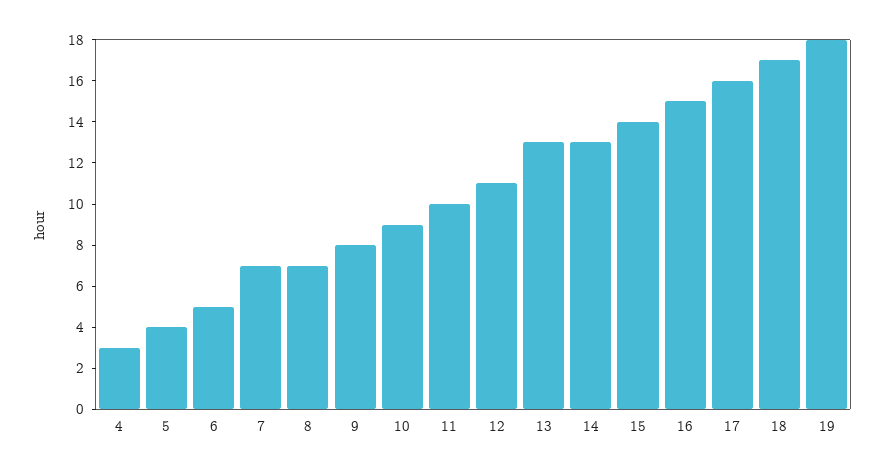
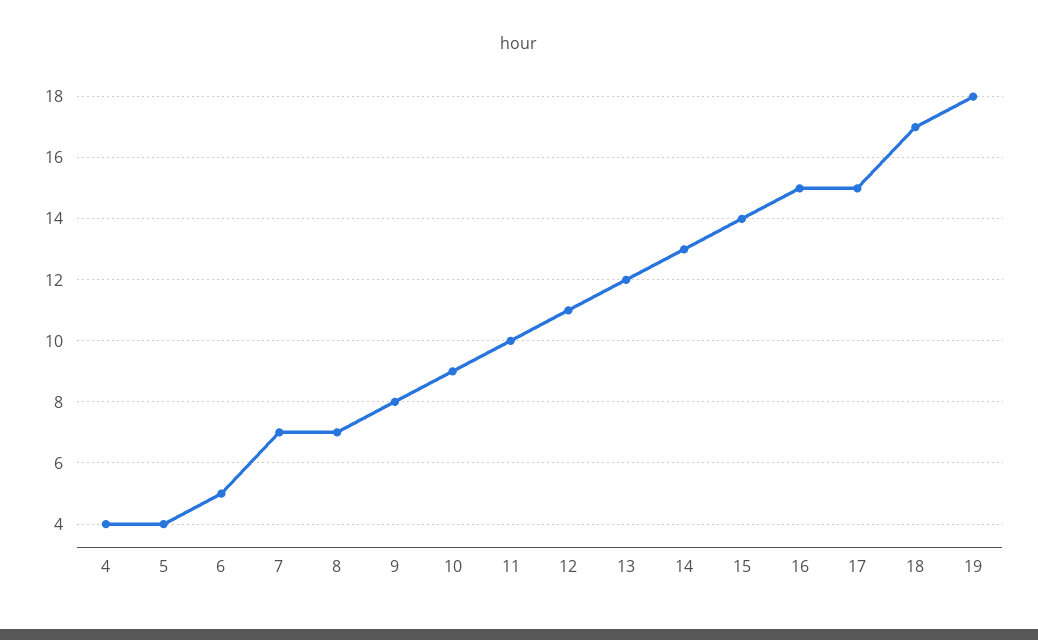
  {
-   "4": 3,
+   "4": 4,
    "5": 4,
    "6": 5,
    "7": 7,
    "8": 7,
    "9": 8,
    "10": 9,
    "11": 10,
    "12": 11,
-   "13": 13,
+   "13": 12,
    "14": 13,
    "15": 14,
    "16": 15,
-   "17": 16,
+   "17": 15,
    "18": 17,
    "19": 18
  }

